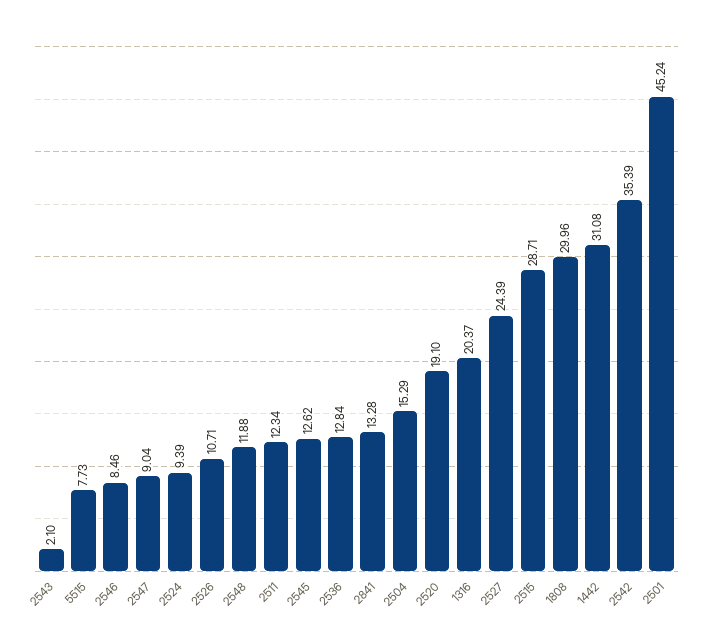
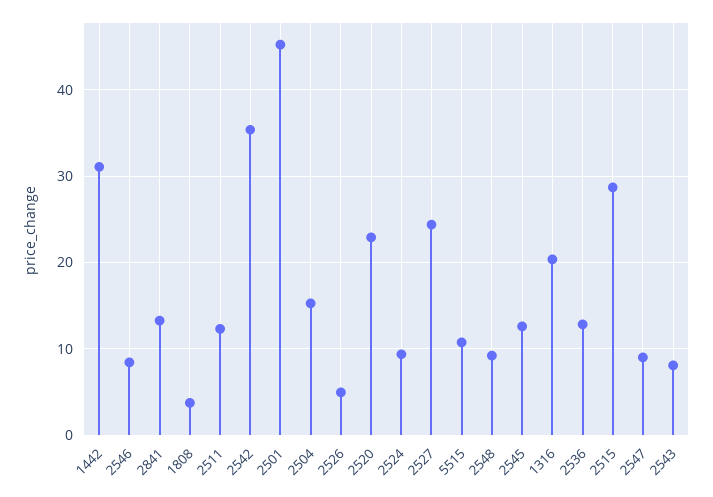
  {
-   "2543": 2.1,
+   "2543": 8,
-   "5515": 7.73,
+   "5515": 11,
    "2546": 8.46,
    "2547": 9.04,
    "2524": 9.39,
-   "2526": 10.71,
+   "2526": 5,
-   "2548": 11.88,
+   "2548": 9,
    "2511": 12.34,
    "2545": 12.62,
    "2536": 12.84,
    "2841": 13.28,
    "2504": 15.29,
-   "2520": 19.1,
+   "2520": 23,
    "1316": 20.37,
    "2527": 24.39,
    "2515": 28.71,
-   "1808": 29.96,
+   "1808": 4,
    "1442": 31.08,
    "2542": 35.39,
    "2501": 45.24
  }

